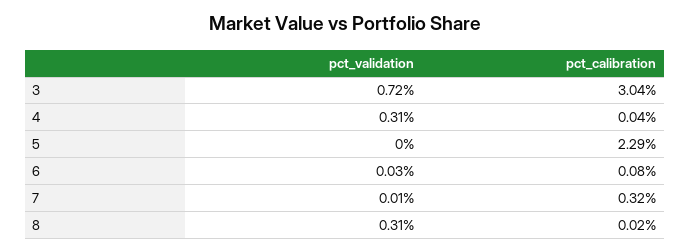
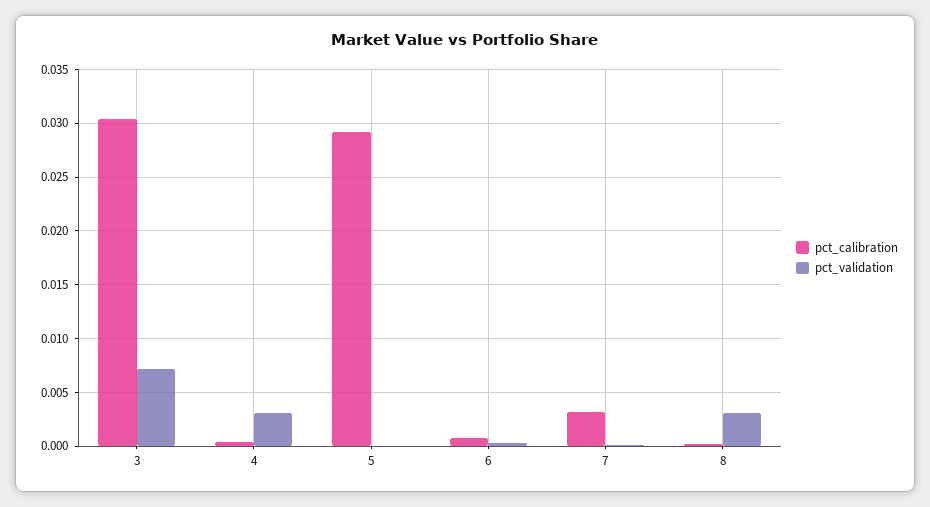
  {
    "pct_validation": {
      "3": 0.0072,
      "4": 0.0031,
      "5": 0,
      "6": 0.0003,
      "7": 0.0001,
      "8": 0.0031
    },
    "pct_calibration": {
      "3": 0.0304,
      "4": 0.0004,
-     "5": 0.0229,
+     "5": 0.029,
      "6": 0.0008,
      "7": 0.0032,
      "8": 0.0002
    }
  }

